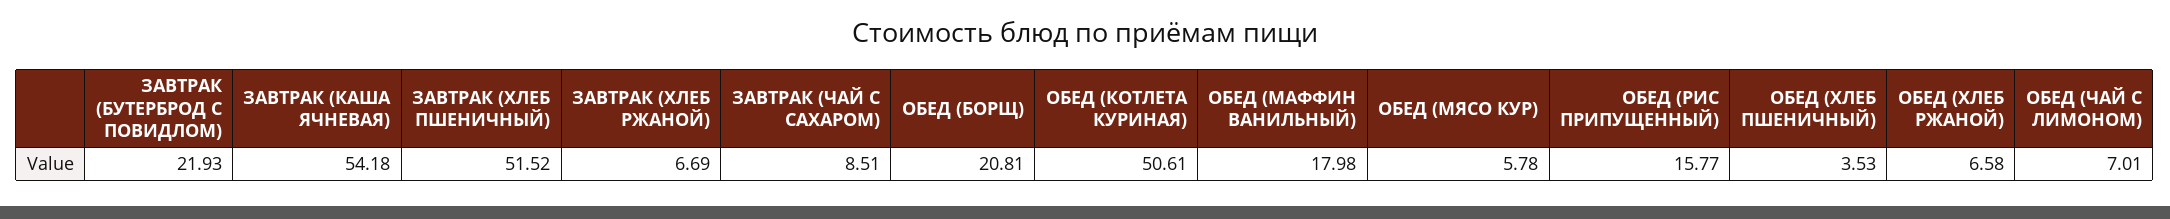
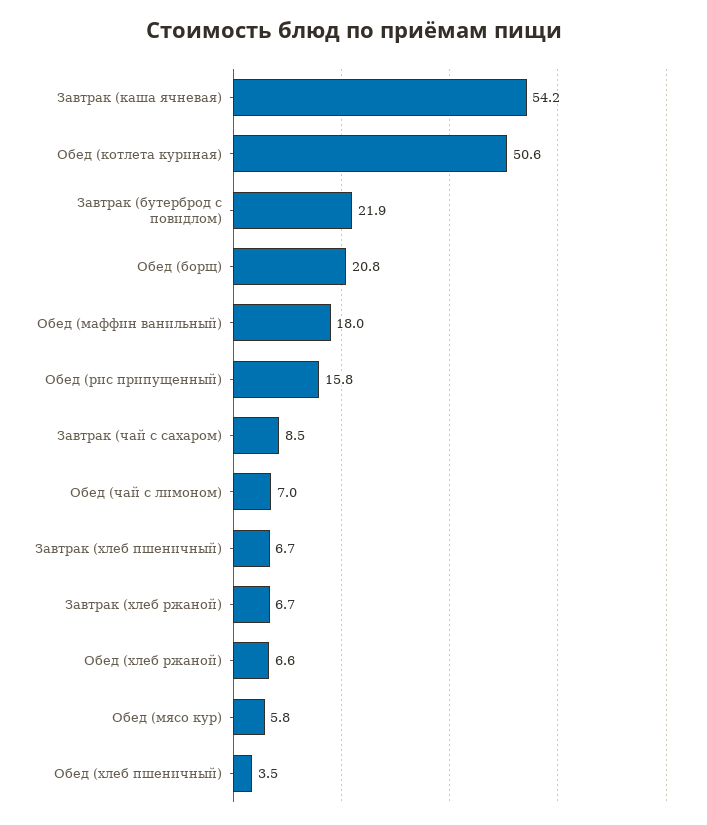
  {
    "ЗАВТРАК (БУТЕРБРОД С ПОВИДЛОМ)": 21.93,
    "ЗАВТРАК (КАША ЯЧНЕВАЯ)": 54.18,
-   "ЗАВТРАК (ХЛЕБ ПШЕНИЧНЫЙ)": 51.52,
+   "ЗАВТРАК (ХЛЕБ ПШЕНИЧНЫЙ)": 6.7,
    "ЗАВТРАК (ХЛЕБ РЖАНОЙ)": 6.69,
    "ЗАВТРАК (ЧАЙ С САХАРОМ)": 8.51,
    "ОБЕД (БОРЩ)": 20.81,
    "ОБЕД (КОТЛЕТА КУРИНАЯ)": 50.61,
    "ОБЕД (МАФФИН ВАНИЛЬНЫЙ)": 17.98,
    "ОБЕД (МЯСО КУР)": 5.78,
    "ОБЕД (РИС ПРИПУЩЕННЫЙ)": 15.77,
    "ОБЕД (ХЛЕБ ПШЕНИЧНЫЙ)": 3.53,
    "ОБЕД (ХЛЕБ РЖАНОЙ)": 6.58,
    "ОБЕД (ЧАЙ С ЛИМОНОМ)": 7.01
  }

